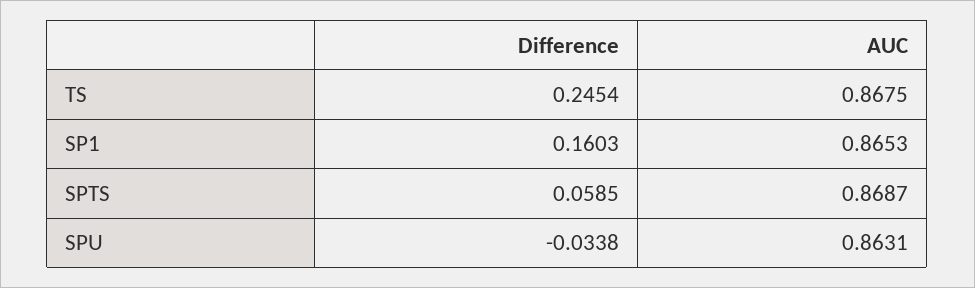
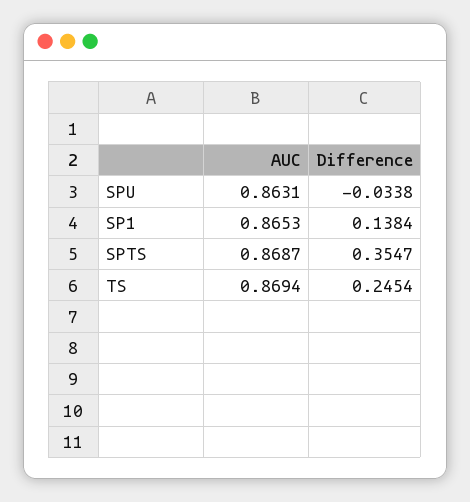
  {
    "Difference": {
      "TS": 0.2454,
-     "SP1": 0.1603,
+     "SP1": 0.1384,
-     "SPTS": 0.0585,
+     "SPTS": 0.3547,
      "SPU": -0.0338
    },
    "AUC": {
-     "TS": 0.8675,
+     "TS": 0.8694,
      "SP1": 0.8653,
      "SPTS": 0.8687,
      "SPU": 0.8631
    }
  }

